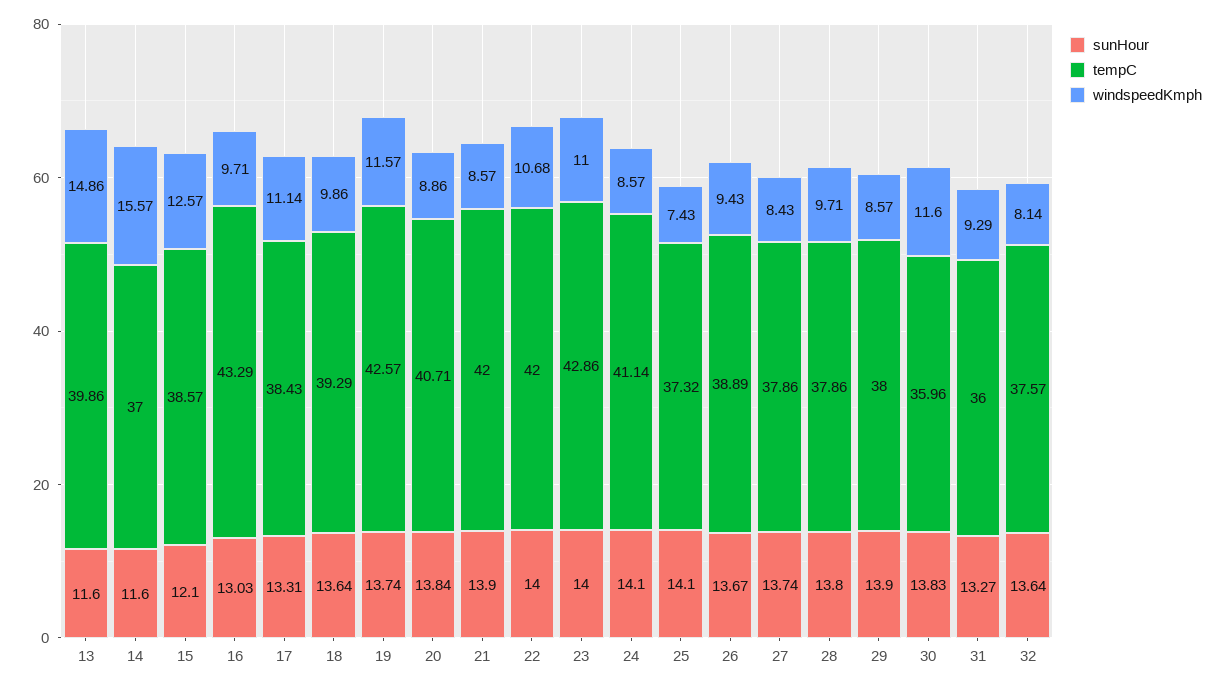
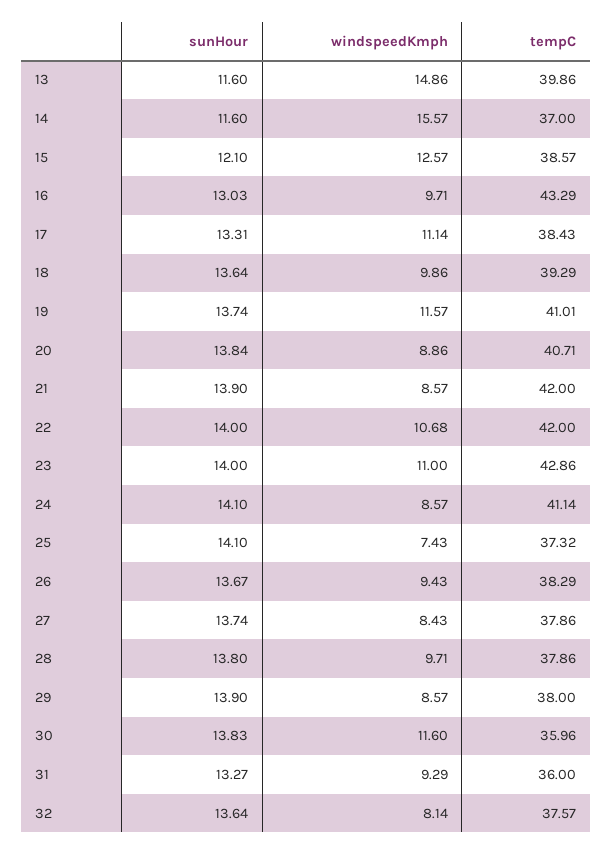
  {
    "sunHour": {
      "13": 11.6,
      "14": 11.6,
      "15": 12.1,
      "16": 13.03,
      "17": 13.31,
      "18": 13.64,
      "19": 13.74,
      "20": 13.84,
      "21": 13.9,
      "22": 14,
      "23": 14,
      "24": 14.1,
      "25": 14.1,
      "26": 13.67,
      "27": 13.74,
      "28": 13.8,
      "29": 13.9,
      "30": 13.83,
      "31": 13.27,
      "32": 13.64
    },
    "tempC": {
      "13": 39.86,
      "14": 37,
      "15": 38.57,
      "16": 43.29,
      "17": 38.43,
      "18": 39.29,
-     "19": 42.57,
+     "19": 41.01,
      "20": 40.71,
      "21": 42,
      "22": 42,
      "23": 42.86,
      "24": 41.14,
      "25": 37.32,
-     "26": 38.89,
+     "26": 38.29,
      "27": 37.86,
      "28": 37.86,
      "29": 38,
      "30": 35.96,
      "31": 36,
      "32": 37.57
    },
    "windspeedKmph": {
      "13": 14.86,
      "14": 15.57,
      "15": 12.57,
      "16": 9.71,
      "17": 11.14,
      "18": 9.86,
      "19": 11.57,
      "20": 8.86,
      "21": 8.57,
      "22": 10.68,
      "23": 11,
      "24": 8.57,
      "25": 7.43,
      "26": 9.43,
      "27": 8.43,
      "28": 9.71,
      "29": 8.57,
      "30": 11.6,
      "31": 9.29,
      "32": 8.14
    }
  }

